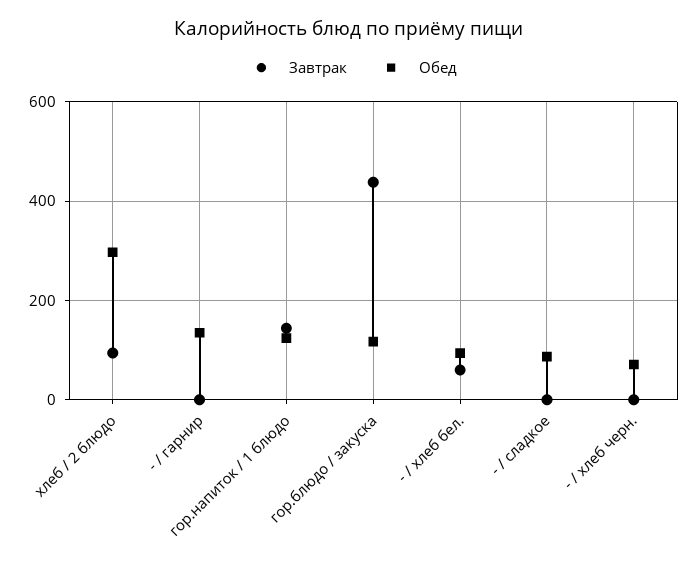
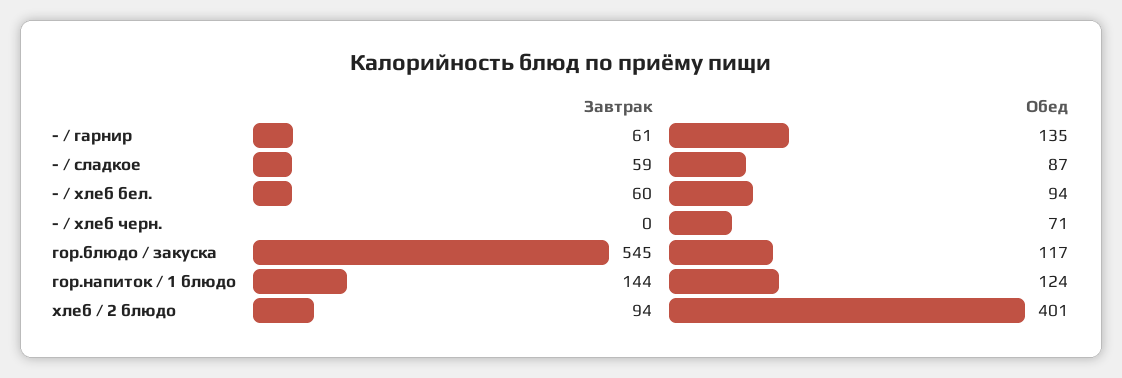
  {
    "Завтрак": {
      "хлеб / 2 блюдо": 94,
-     "- / гарнир": 0,
+     "- / гарнир": 61,
      "гор.напиток / 1 блюдо": 144,
-     "гор.блюдо / закуска": 440,
+     "гор.блюдо / закуска": 545,
      "- / хлеб бел.": 60,
-     "- / сладкое": 0,
+     "- / сладкое": 59,
      "- / хлеб черн.": 0
    },
    "Обед": {
-     "хлеб / 2 блюдо": 300,
+     "хлеб / 2 блюдо": 401,
      "- / гарнир": 135,
      "гор.напиток / 1 блюдо": 124,
      "гор.блюдо / закуска": 117,
      "- / хлеб бел.": 94,
      "- / сладкое": 87,
      "- / хлеб черн.": 71
    }
  }

